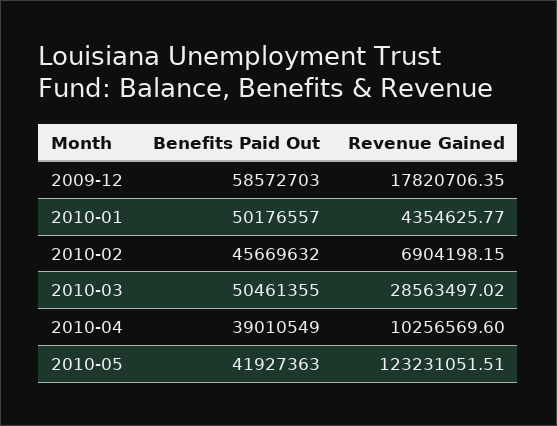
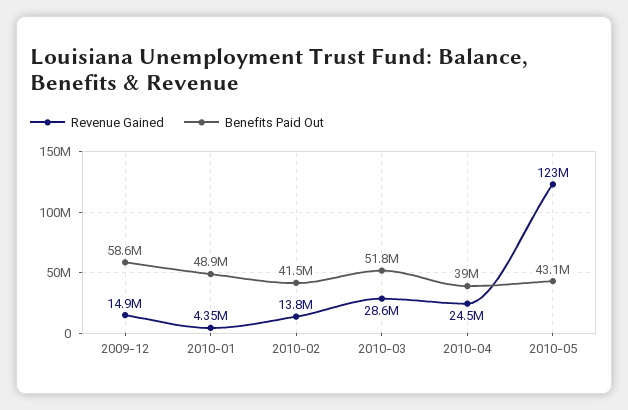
  {
    "Benefits Paid Out": {
      "2009-12": 58572703,
-     "2010-01": 50176557,
+     "2010-01": 48900000,
-     "2010-02": 45669632,
+     "2010-02": 41500000,
-     "2010-03": 50461355,
+     "2010-03": 51800000,
      "2010-04": 39010549,
-     "2010-05": 41927363
+     "2010-05": 43100000
    },
    "Revenue Gained": {
-     "2009-12": 17820706.35,
+     "2009-12": 14900000,
      "2010-01": 4354625.77,
-     "2010-02": 6904198.15,
+     "2010-02": 13800000,
      "2010-03": 28563497.02,
-     "2010-04": 10256569.6,
+     "2010-04": 24500000,
      "2010-05": 123231051.51
    }
  }

